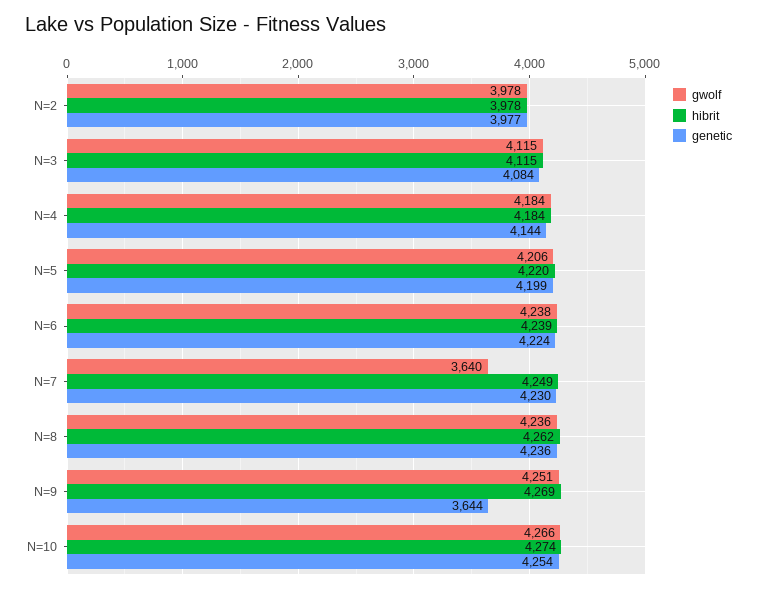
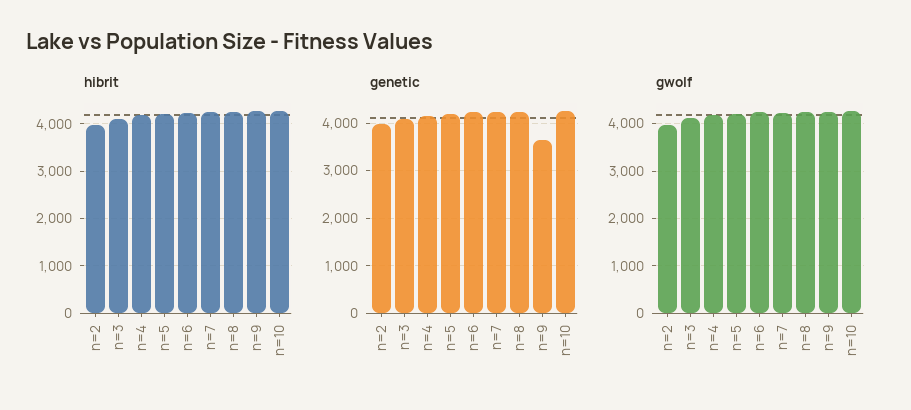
  {
    "gwolf": {
      "N=2": 3978,
      "N=3": 4115,
      "N=4": 4184,
      "N=5": 4206,
      "N=6": 4238,
-     "N=7": 3640,
+     "N=7": 4200,
      "N=8": 4236,
      "N=9": 4251,
      "N=10": 4266
    },
    "hibrit": {
      "N=2": 3978,
      "N=3": 4115,
      "N=4": 4184,
      "N=5": 4220,
      "N=6": 4239,
      "N=7": 4249,
      "N=8": 4262,
      "N=9": 4269,
      "N=10": 4274
    },
    "genetic": {
      "N=2": 3977,
      "N=3": 4084,
      "N=4": 4144,
      "N=5": 4199,
      "N=6": 4224,
      "N=7": 4230,
      "N=8": 4236,
      "N=9": 3644,
      "N=10": 4254
    }
  }

